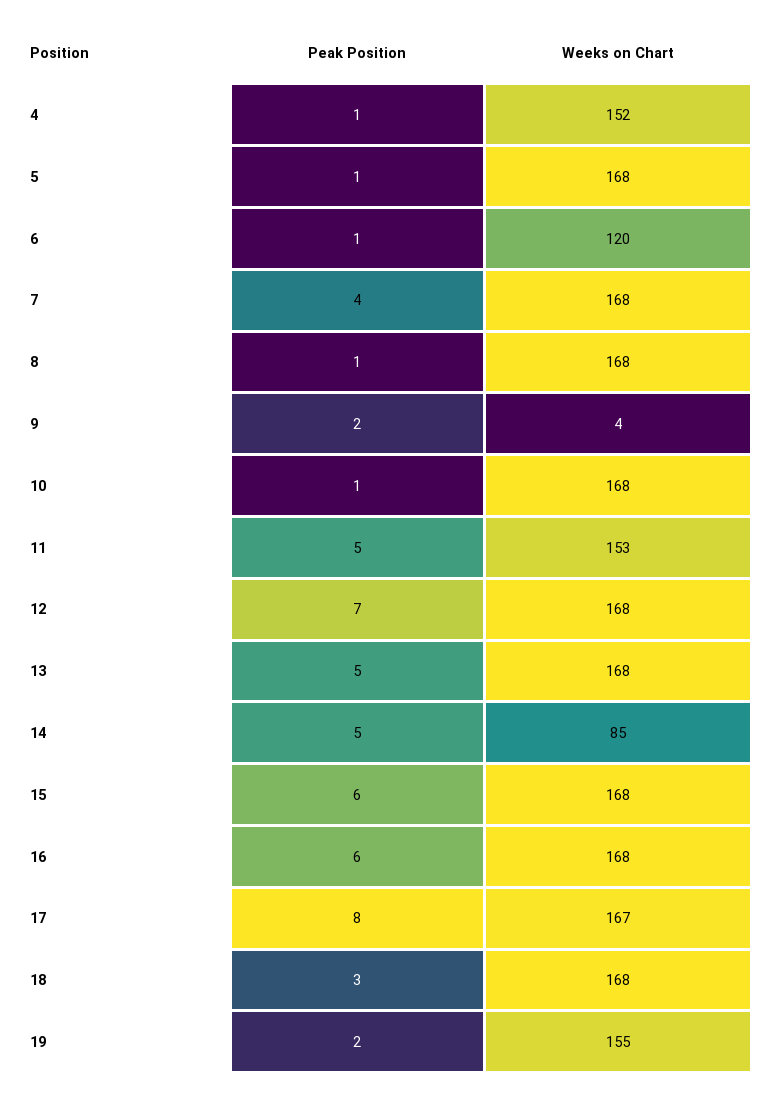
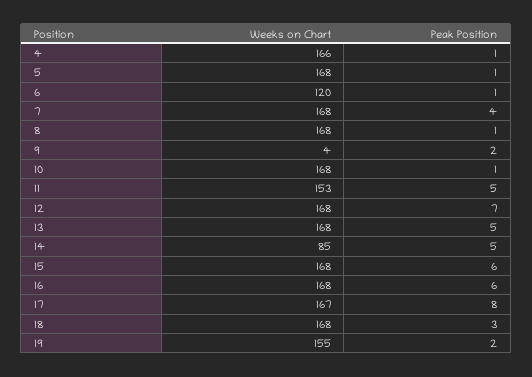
  {
    "Peak Position": {
      "4": 1,
      "5": 1,
      "6": 1,
      "7": 4,
      "8": 1,
      "9": 2,
      "10": 1,
      "11": 5,
      "12": 7,
      "13": 5,
      "14": 5,
      "15": 6,
      "16": 6,
      "17": 8,
      "18": 3,
      "19": 2
    },
    "Weeks on Chart": {
-     "4": 152,
+     "4": 166,
      "5": 168,
      "6": 120,
      "7": 168,
      "8": 168,
      "9": 4,
      "10": 168,
      "11": 153,
      "12": 168,
      "13": 168,
      "14": 85,
      "15": 168,
      "16": 168,
      "17": 167,
      "18": 168,
      "19": 155
    }
  }

